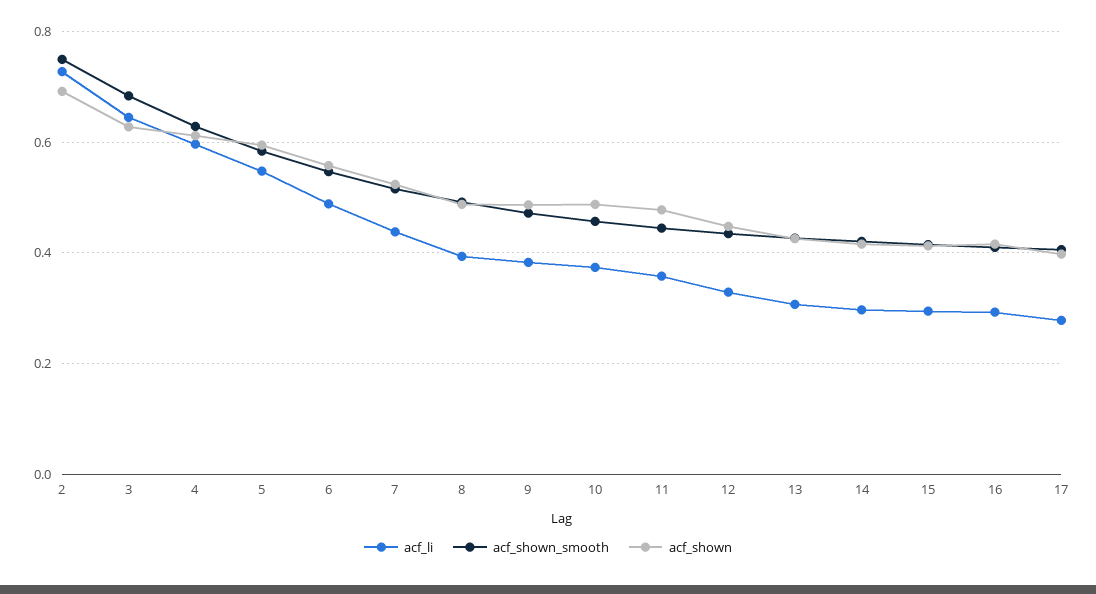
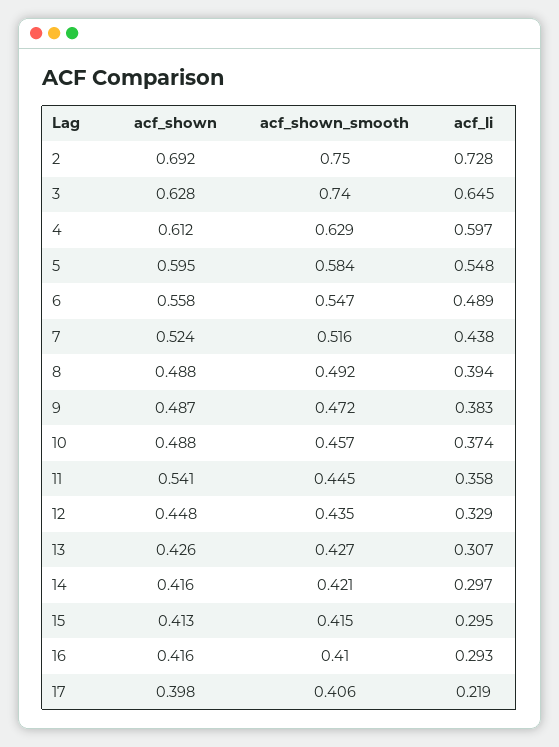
  {
    "acf_li": {
      "2": 0.728,
      "3": 0.645,
      "4": 0.597,
      "5": 0.548,
      "6": 0.489,
      "7": 0.438,
      "8": 0.394,
      "9": 0.383,
      "10": 0.374,
      "11": 0.358,
      "12": 0.329,
      "13": 0.307,
      "14": 0.297,
      "15": 0.295,
      "16": 0.293,
-     "17": 0.28
+     "17": 0.219
    },
    "acf_shown_smooth": {
      "2": 0.75,
-     "3": 0.68,
+     "3": 0.74,
      "4": 0.629,
      "5": 0.584,
      "6": 0.547,
      "7": 0.516,
      "8": 0.492,
      "9": 0.472,
      "10": 0.457,
      "11": 0.445,
      "12": 0.435,
      "13": 0.427,
      "14": 0.421,
      "15": 0.415,
      "16": 0.41,
      "17": 0.406
    },
    "acf_shown": {
      "2": 0.692,
      "3": 0.628,
      "4": 0.612,
      "5": 0.595,
      "6": 0.558,
      "7": 0.524,
      "8": 0.488,
      "9": 0.487,
      "10": 0.488,
-     "11": 0.48,
+     "11": 0.541,
      "12": 0.448,
      "13": 0.426,
      "14": 0.416,
      "15": 0.413,
      "16": 0.416,
      "17": 0.398
    }
  }

